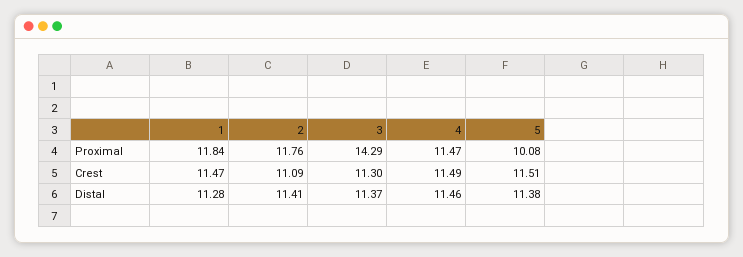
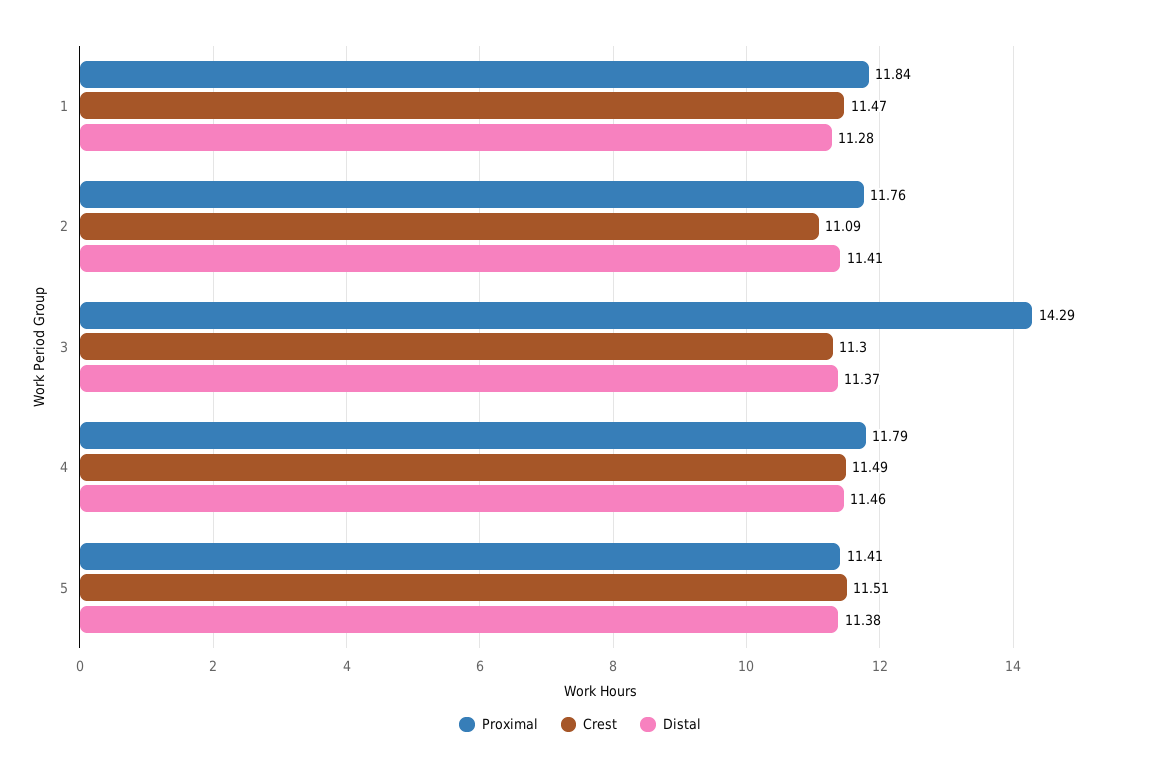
  {
    "Proximal": {
      "1": 11.84,
      "2": 11.76,
      "3": 14.29,
-     "4": 11.47,
+     "4": 11.79,
-     "5": 10.08
+     "5": 11.41
    },
    "Crest": {
      "1": 11.47,
      "2": 11.09,
      "3": 11.3,
      "4": 11.49,
      "5": 11.51
    },
    "Distal": {
      "1": 11.28,
      "2": 11.41,
      "3": 11.37,
      "4": 11.46,
      "5": 11.38
    }
  }

